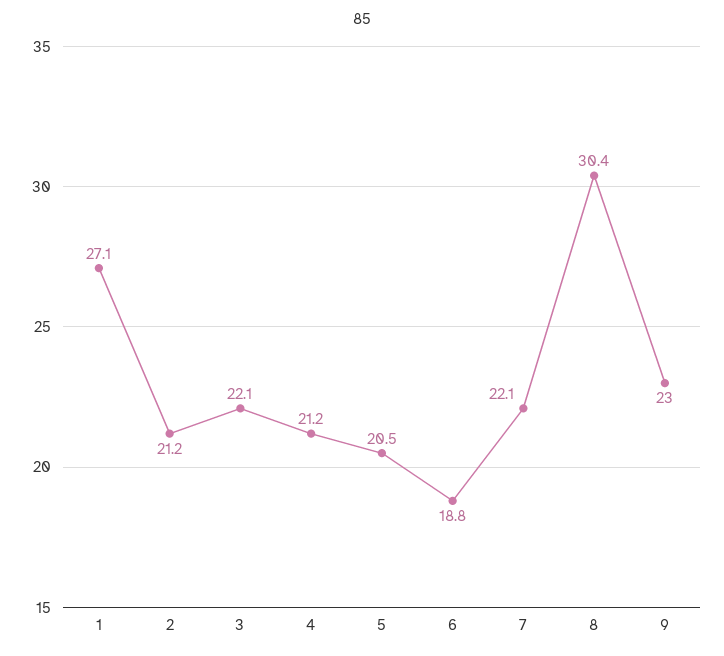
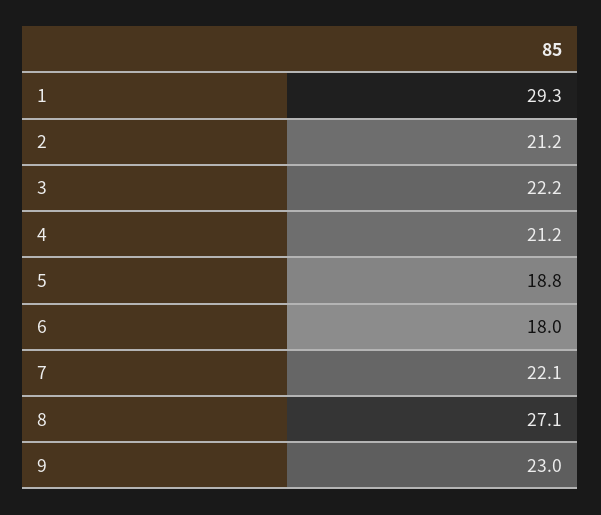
  {
-   "1": 27.1,
+   "1": 29.3,
    "2": 21.2,
-   "3": 22.1,
+   "3": 22.2,
    "4": 21.2,
-   "5": 20.5,
+   "5": 18.8,
-   "6": 18.8,
+   "6": 18,
    "7": 22.1,
-   "8": 30.4,
+   "8": 27.1,
    "9": 23
  }

